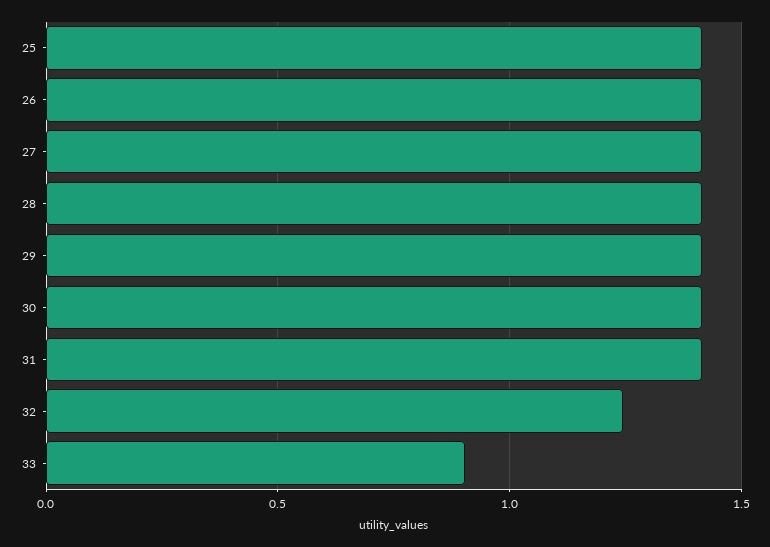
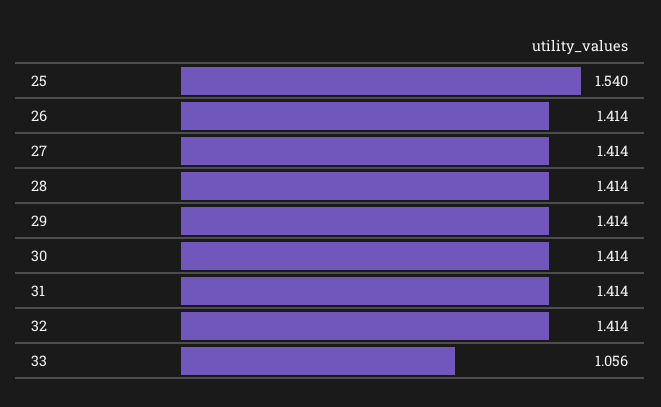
  {
-   "25": 1.4,
+   "25": 1.54,
    "26": 1.414,
    "27": 1.414,
    "28": 1.414,
    "29": 1.414,
    "30": 1.414,
    "31": 1.414,
-   "32": 1.25,
+   "32": 1.414,
-   "33": 0.9
+   "33": 1.056
  }

